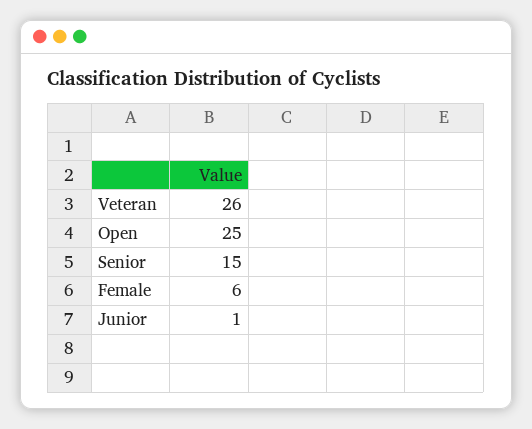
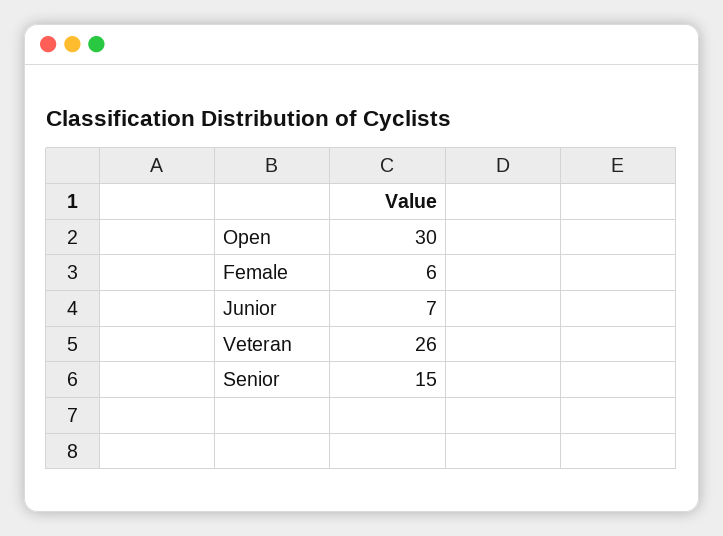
  {
    "Veteran": 26,
-   "Open": 25,
+   "Open": 30,
    "Senior": 15,
    "Female": 6,
-   "Junior": 1
+   "Junior": 7
  }

